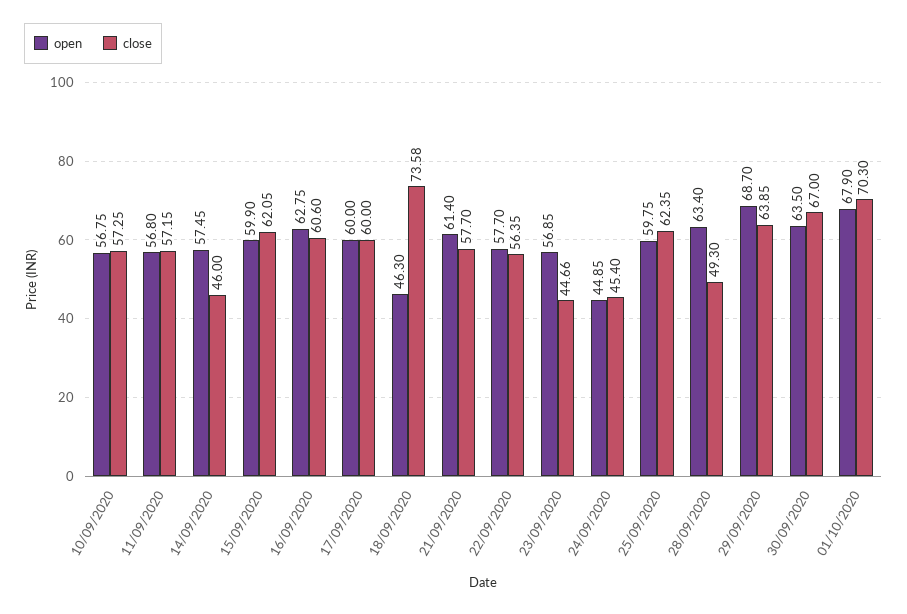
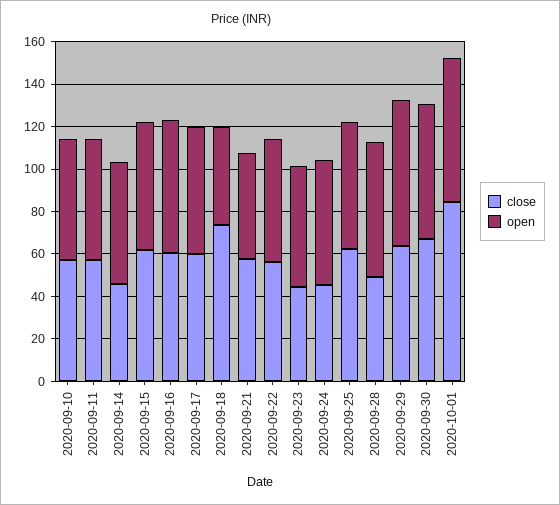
  {
    "open": {
      "10/09/2020": 56.75,
      "11/09/2020": 56.8,
      "14/09/2020": 57.45,
      "15/09/2020": 59.9,
      "16/09/2020": 62.75,
      "17/09/2020": 60,
      "18/09/2020": 46.3,
-     "21/09/2020": 61.4,
+     "21/09/2020": 50,
      "22/09/2020": 57.7,
      "23/09/2020": 56.85,
-     "24/09/2020": 44.85,
+     "24/09/2020": 60,
      "25/09/2020": 59.75,
      "28/09/2020": 63.4,
      "29/09/2020": 68.7,
      "30/09/2020": 63.5,
      "01/10/2020": 67.9
    },
    "close": {
      "10/09/2020": 57.25,
      "11/09/2020": 57.15,
      "14/09/2020": 46,
      "15/09/2020": 62.05,
      "16/09/2020": 60.6,
      "17/09/2020": 60,
      "18/09/2020": 73.58,
      "21/09/2020": 57.7,
      "22/09/2020": 56.35,
      "23/09/2020": 44.66,
      "24/09/2020": 45.4,
      "25/09/2020": 62.35,
      "28/09/2020": 49.3,
      "29/09/2020": 63.85,
      "30/09/2020": 67,
-     "01/10/2020": 70.3
+     "01/10/2020": 85
    }
  }

